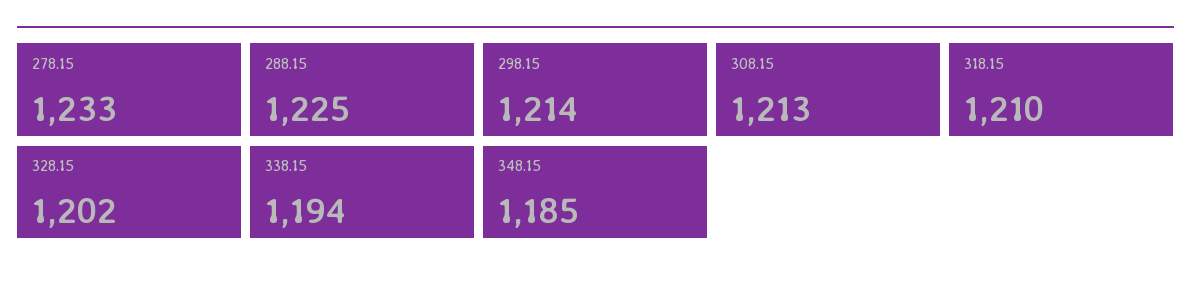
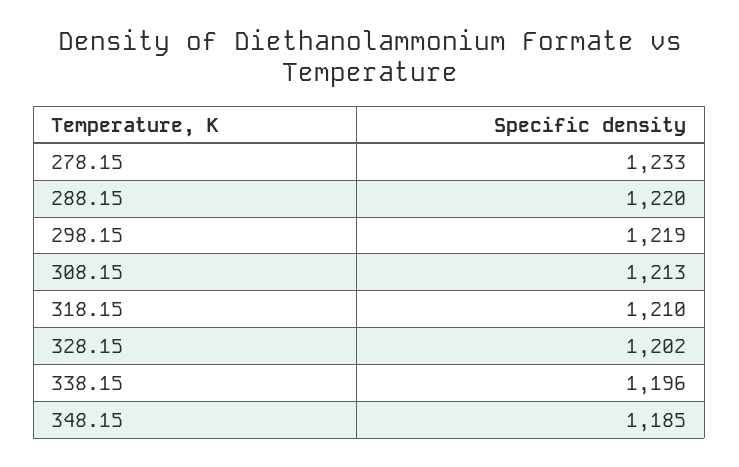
  {
    "278.15": 1233,
-   "288.15": 1225,
+   "288.15": 1220,
-   "298.15": 1214,
+   "298.15": 1219,
    "308.15": 1213,
    "318.15": 1210,
    "328.15": 1202,
-   "338.15": 1194,
+   "338.15": 1196,
    "348.15": 1185
  }

